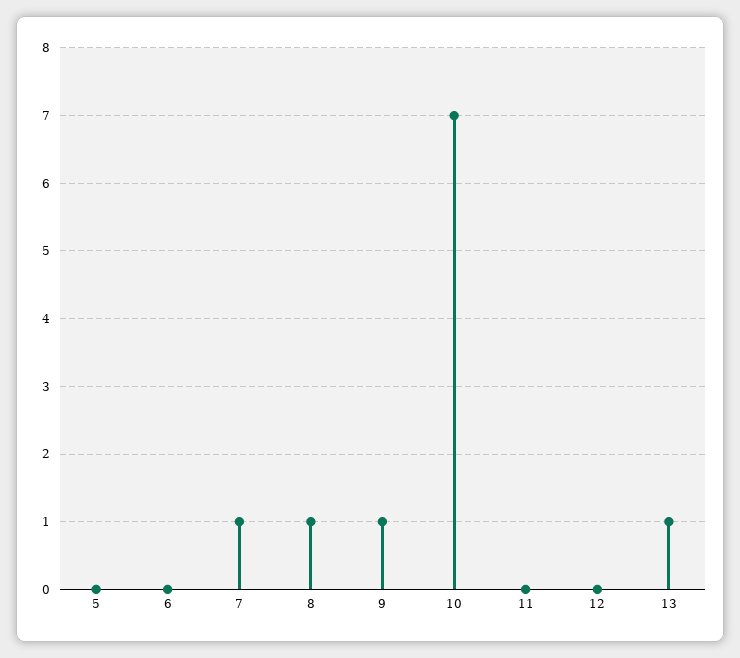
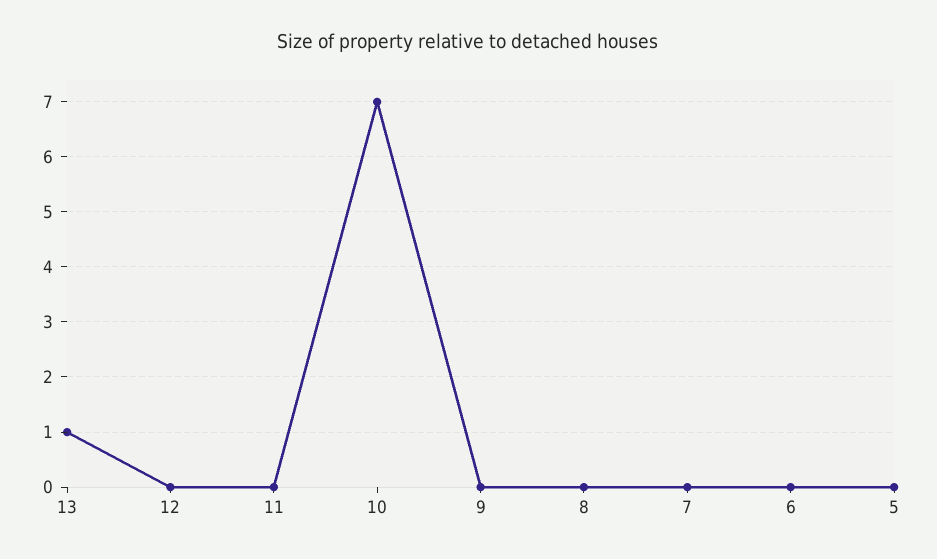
  {
    "5": 0,
    "6": 0,
-   "7": 1,
+   "7": 0,
-   "8": 1,
+   "8": 0,
-   "9": 1,
+   "9": 0,
    "10": 7,
    "11": 0,
    "12": 0,
    "13": 1
  }

